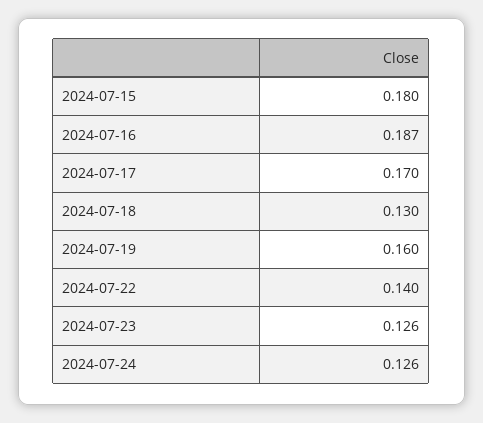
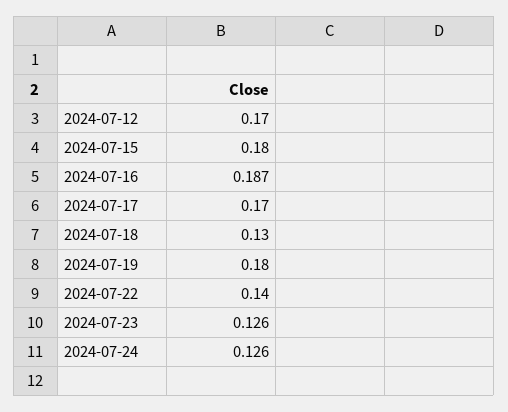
  {
    "2024-07-15": 0.18,
    "2024-07-16": 0.187,
    "2024-07-17": 0.17,
    "2024-07-18": 0.13,
-   "2024-07-19": 0.16,
+   "2024-07-19": 0.18,
    "2024-07-22": 0.14,
    "2024-07-23": 0.126,
-   "2024-07-24": 0.126
+   "2024-07-24": 0.126,
+   "2024-07-12": 0.17
  }

